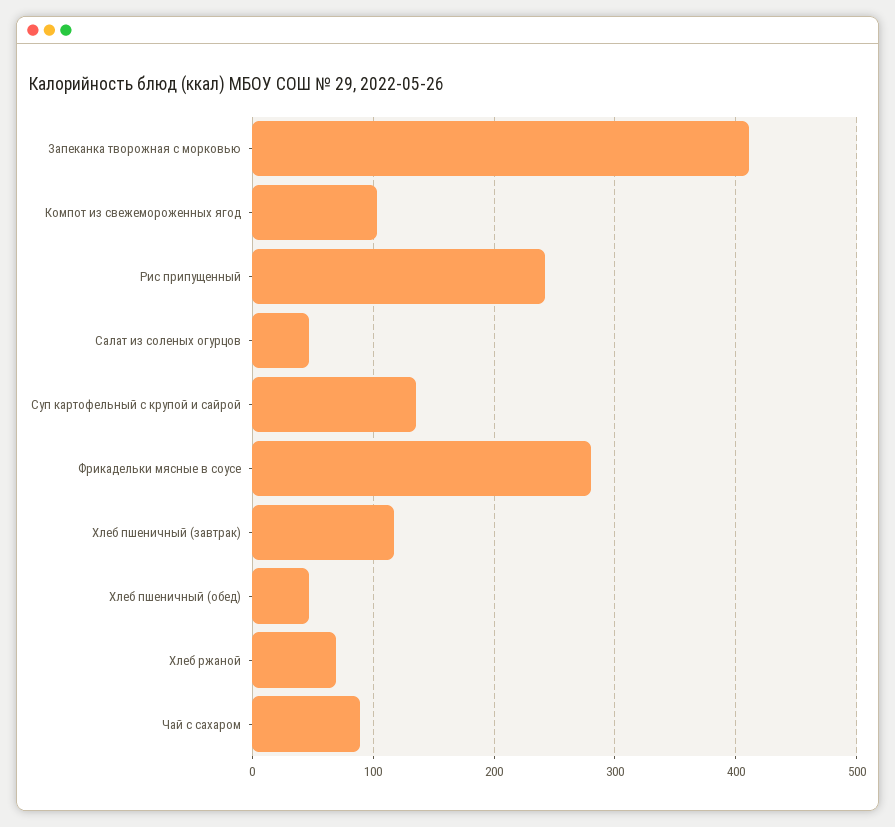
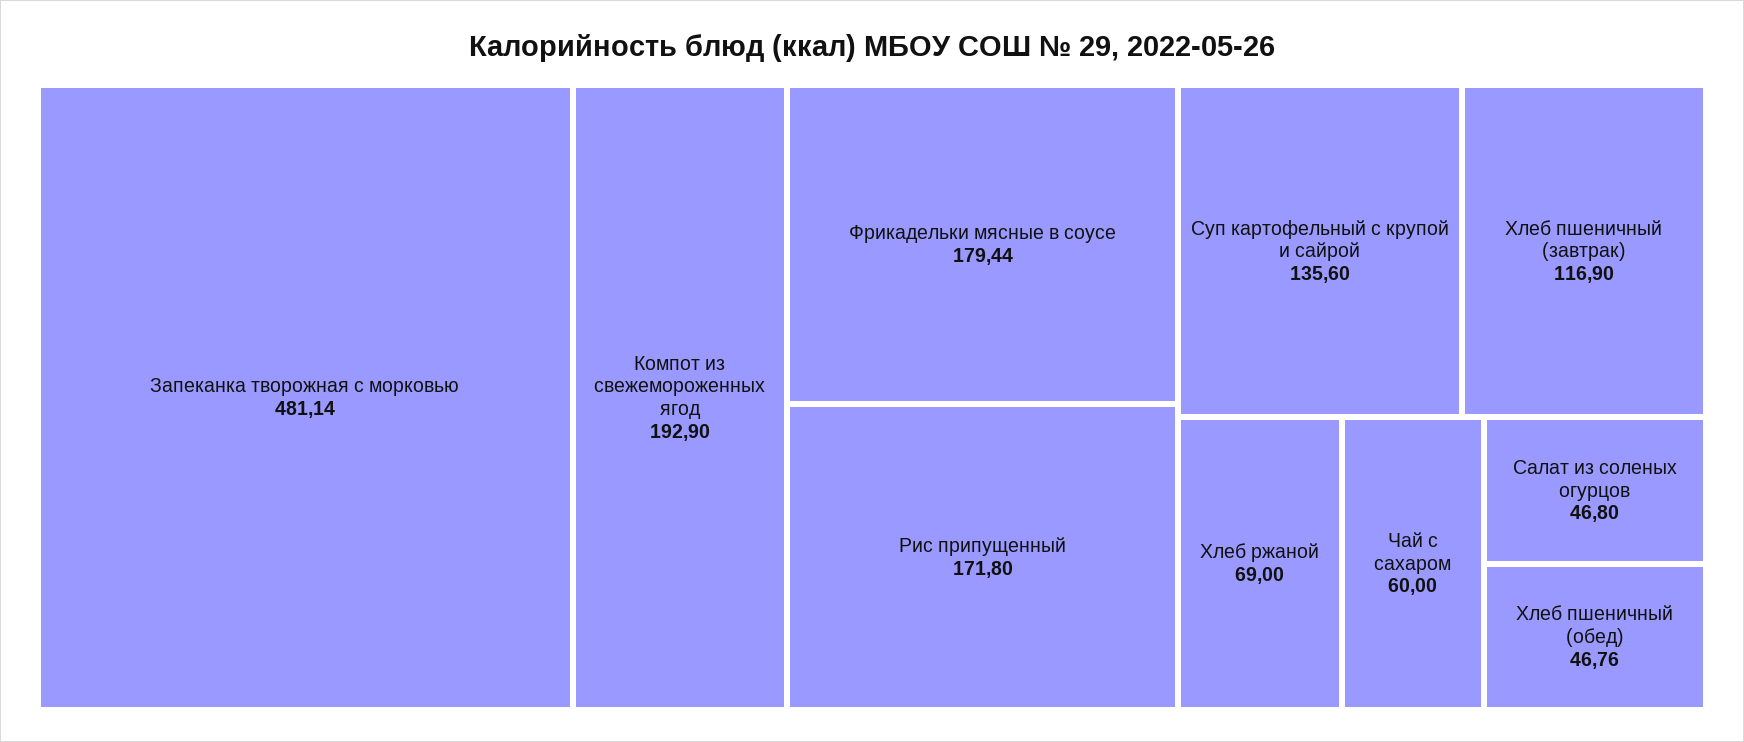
  {
-   "Запеканка творожная с морковью": 410,
+   "Запеканка творожная с морковью": 481.14,
-   "Компот из свежемороженных ягод": 100,
+   "Компот из свежемороженных ягод": 192.9,
-   "Рис припущенный": 240,
+   "Рис припущенный": 171.8,
    "Салат из соленых огурцов": 46.8,
    "Суп картофельный с крупой и сайрой": 135.6,
-   "Фрикадельки мясные в соусе": 280,
+   "Фрикадельки мясные в соусе": 179.44,
    "Хлеб пшеничный (завтрак)": 116.9,
    "Хлеб пшеничный (обед)": 46.76,
    "Хлеб ржаной": 69,
-   "Чай с сахаром": 90
+   "Чай с сахаром": 60
  }

